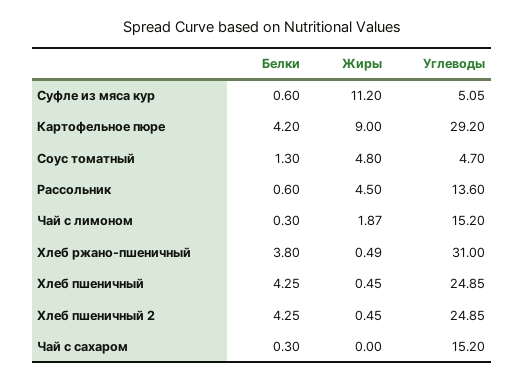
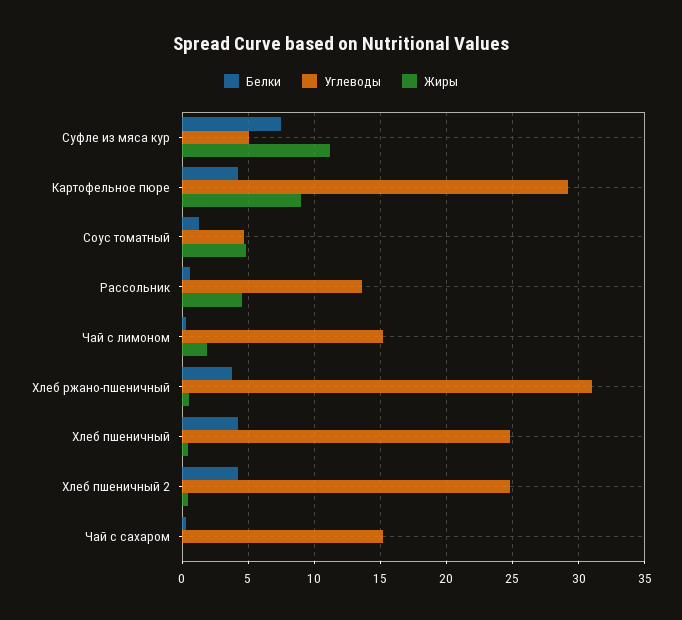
  {
    "Белки": {
-     "Суфле из мяса кур": 0.6,
+     "Суфле из мяса кур": 7.5,
      "Картофельное пюре": 4.2,
      "Соус томатный": 1.3,
      "Рассольник": 0.6,
      "Чай с лимоном": 0.3,
      "Хлеб ржано-пшеничный": 3.8,
      "Хлеб пшеничный": 4.25,
      "Хлеб пшеничный 2": 4.25,
      "Чай с сахаром": 0.3
    },
    "Жиры": {
      "Суфле из мяса кур": 11.2,
      "Картофельное пюре": 9,
      "Соус томатный": 4.8,
      "Рассольник": 4.5,
      "Чай с лимоном": 1.87,
      "Хлеб ржано-пшеничный": 0.49,
      "Хлеб пшеничный": 0.45,
      "Хлеб пшеничный 2": 0.45,
      "Чай с сахаром": 0
    },
    "Углеводы": {
      "Суфле из мяса кур": 5.05,
      "Картофельное пюре": 29.2,
      "Соус томатный": 4.7,
      "Рассольник": 13.6,
      "Чай с лимоном": 15.2,
      "Хлеб ржано-пшеничный": 31,
      "Хлеб пшеничный": 24.85,
      "Хлеб пшеничный 2": 24.85,
      "Чай с сахаром": 15.2
    }
  }

